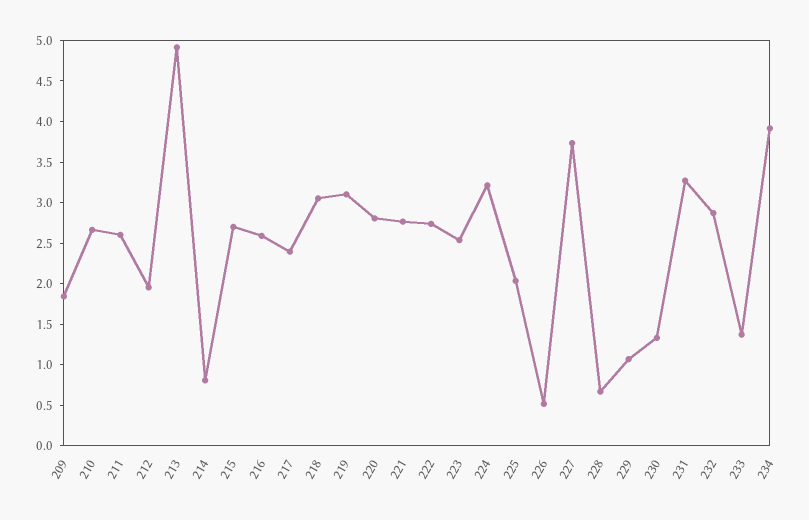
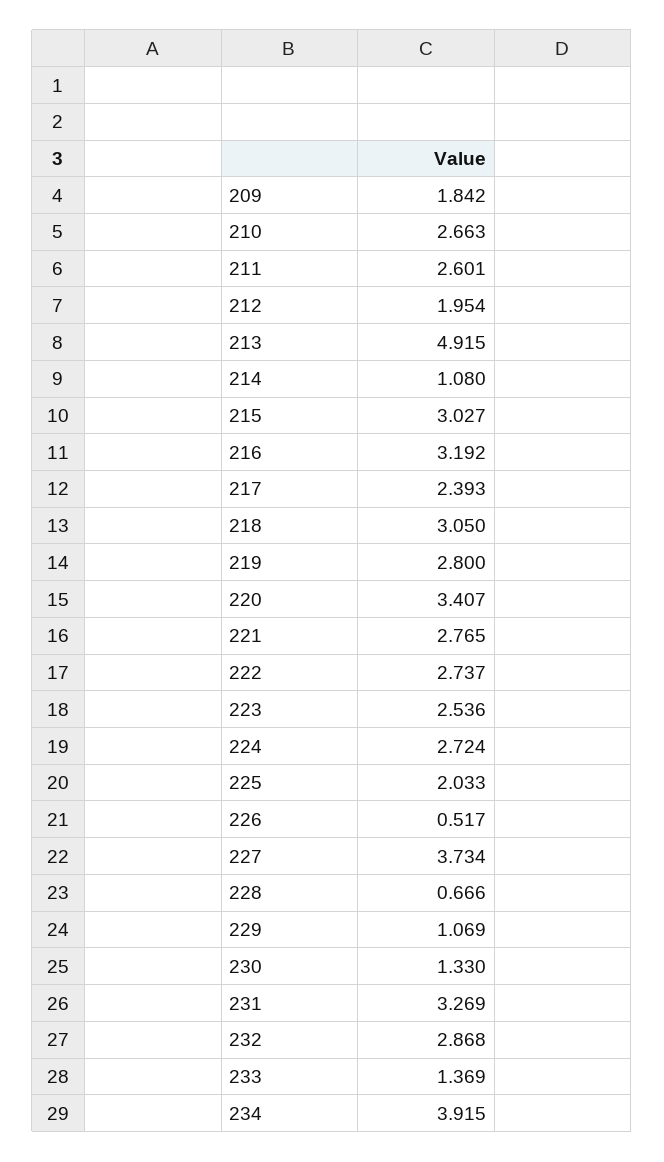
  {
    "209": 1.842,
    "210": 2.663,
    "211": 2.601,
    "212": 1.954,
    "213": 4.915,
-   "214": 0.8,
+   "214": 1.08,
-   "215": 2.7,
+   "215": 3.027,
-   "216": 2.6,
+   "216": 3.192,
    "217": 2.393,
    "218": 3.05,
-   "219": 3.1,
+   "219": 2.8,
-   "220": 2.8,
+   "220": 3.407,
    "221": 2.765,
    "222": 2.737,
    "223": 2.536,
-   "224": 3.2,
+   "224": 2.724,
    "225": 2.033,
    "226": 0.517,
    "227": 3.734,
    "228": 0.666,
    "229": 1.069,
    "230": 1.33,
    "231": 3.269,
    "232": 2.868,
    "233": 1.369,
    "234": 3.915
  }

